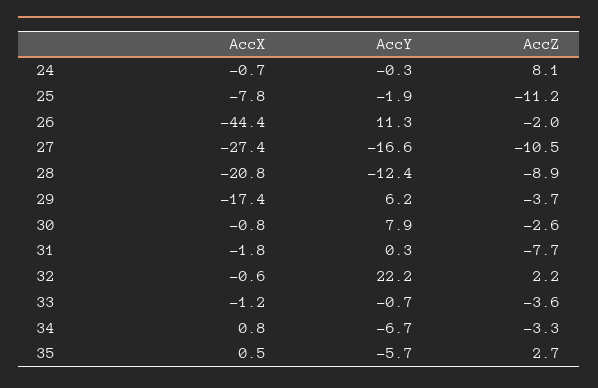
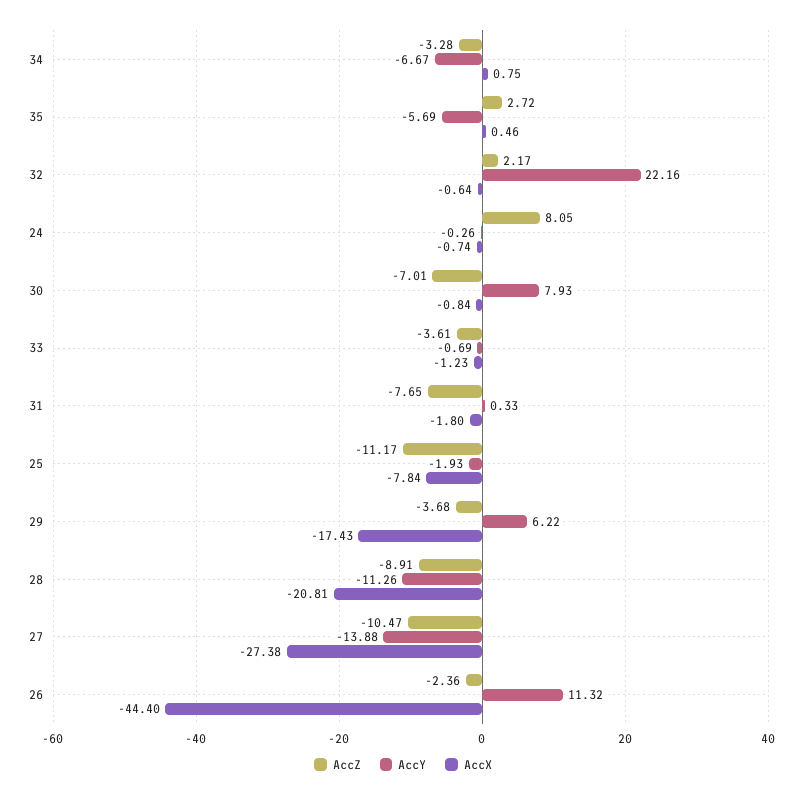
  {
    "AccX": {
      "24": -0.74,
      "25": -7.84,
      "26": -44.4,
      "27": -27.38,
      "28": -20.81,
      "29": -17.43,
      "30": -0.84,
      "31": -1.8,
      "32": -0.64,
      "33": -1.23,
      "34": 0.75,
      "35": 0.46
    },
    "AccY": {
      "24": -0.26,
      "25": -1.93,
      "26": 11.32,
-     "27": -16.6,
+     "27": -13.88,
-     "28": -12.4,
+     "28": -11.26,
      "29": 6.22,
      "30": 7.93,
      "31": 0.33,
      "32": 22.16,
      "33": -0.69,
      "34": -6.67,
      "35": -5.69
    },
    "AccZ": {
      "24": 8.05,
      "25": -11.17,
-     "26": -2,
+     "26": -2.36,
      "27": -10.47,
      "28": -8.91,
      "29": -3.68,
-     "30": -2.6,
+     "30": -7.01,
      "31": -7.65,
      "32": 2.17,
      "33": -3.61,
      "34": -3.28,
      "35": 2.72
    }
  }

